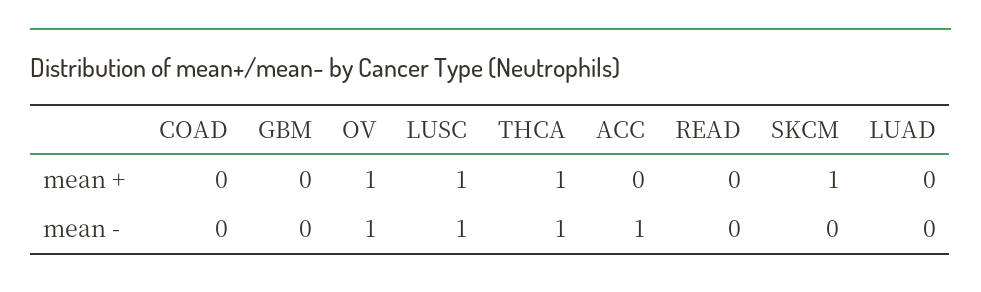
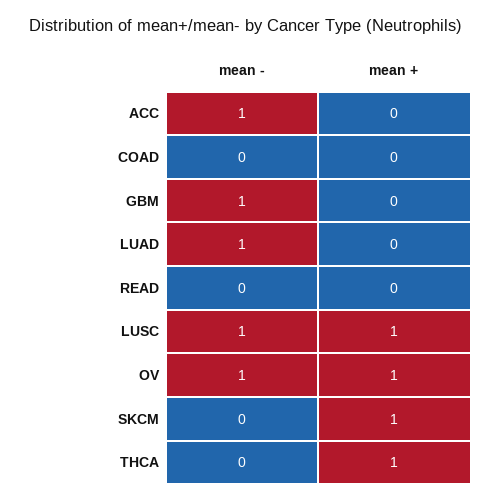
  {
    "COAD": {
      "mean +": 0,
      "mean -": 0
    },
    "GBM": {
      "mean +": 0,
-     "mean -": 0
+     "mean -": 1
    },
    "OV": {
      "mean +": 1,
      "mean -": 1
    },
    "LUSC": {
      "mean +": 1,
      "mean -": 1
    },
    "THCA": {
      "mean +": 1,
-     "mean -": 1
+     "mean -": 0
    },
    "ACC": {
      "mean +": 0,
      "mean -": 1
    },
    "READ": {
      "mean +": 0,
      "mean -": 0
    },
    "SKCM": {
      "mean +": 1,
      "mean -": 0
    },
    "LUAD": {
      "mean +": 0,
-     "mean -": 0
+     "mean -": 1
    }
  }

